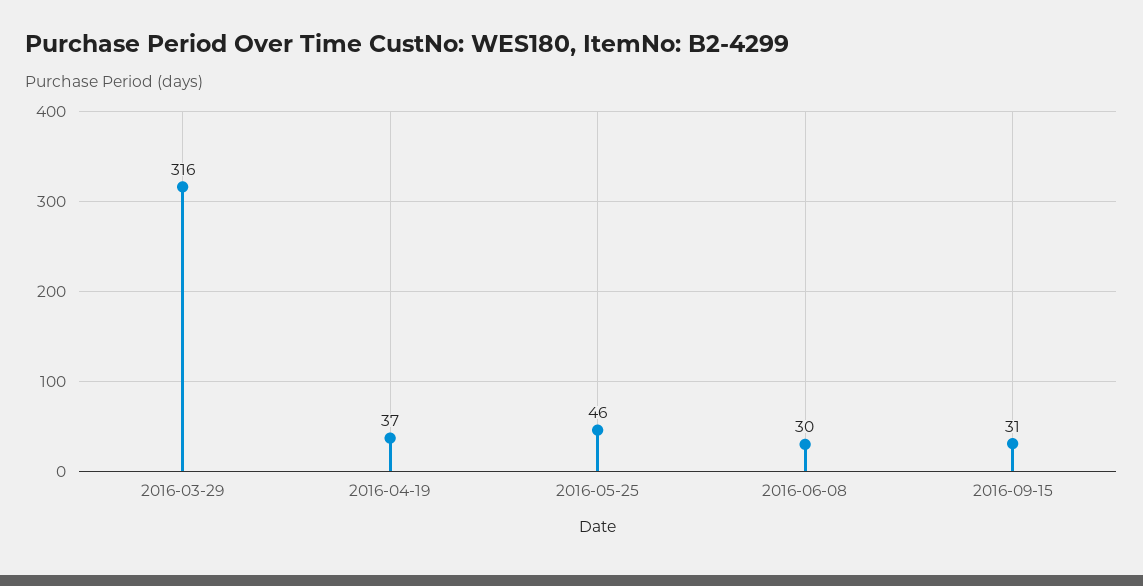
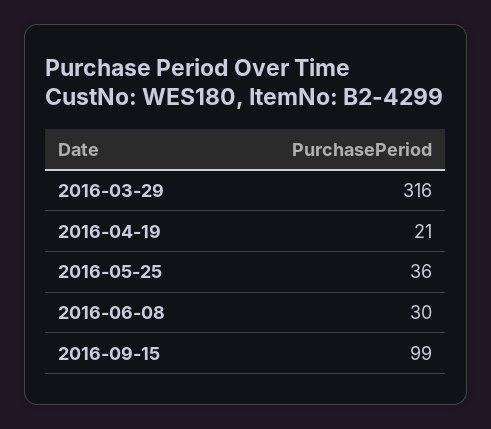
  {
    "2016-03-29": 316,
-   "2016-04-19": 37,
+   "2016-04-19": 21,
-   "2016-05-25": 46,
+   "2016-05-25": 36,
    "2016-06-08": 30,
-   "2016-09-15": 31
+   "2016-09-15": 99
  }

